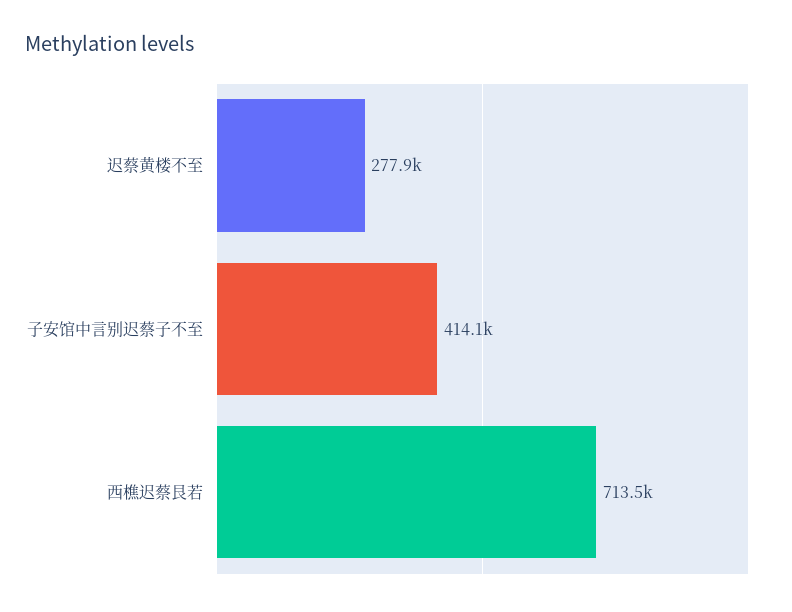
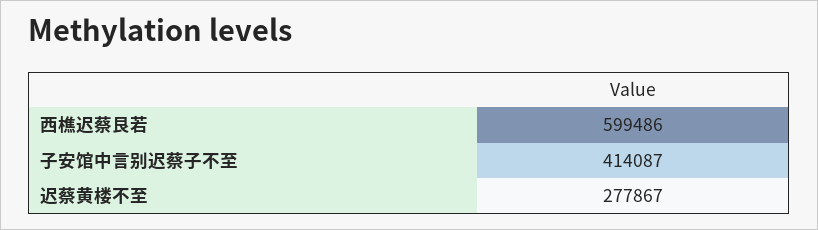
  {
    "迟蔡黄楼不至": 277867,
    "子安馆中言别迟蔡子不至": 414087,
-   "西樵迟蔡艮若": 713500
+   "西樵迟蔡艮若": 599486
  }

